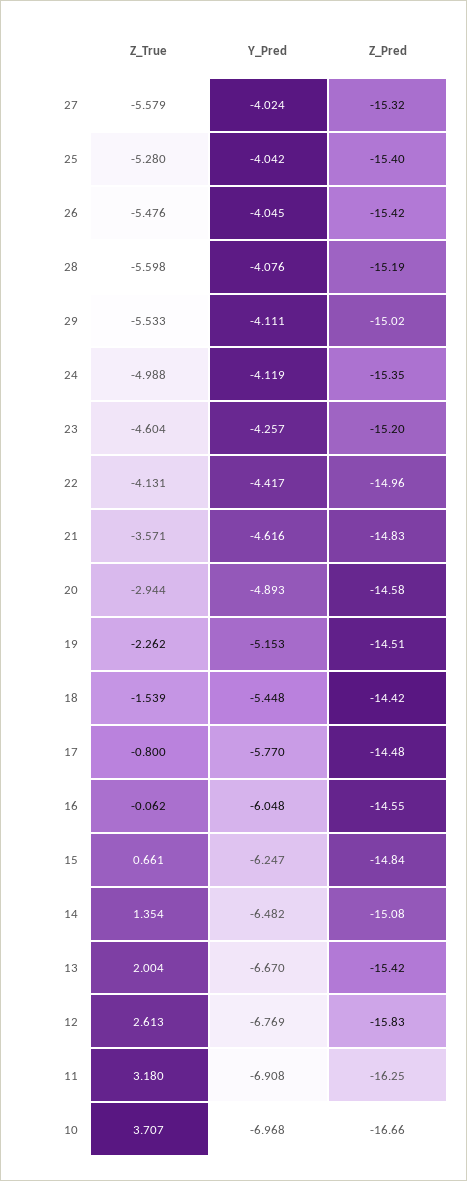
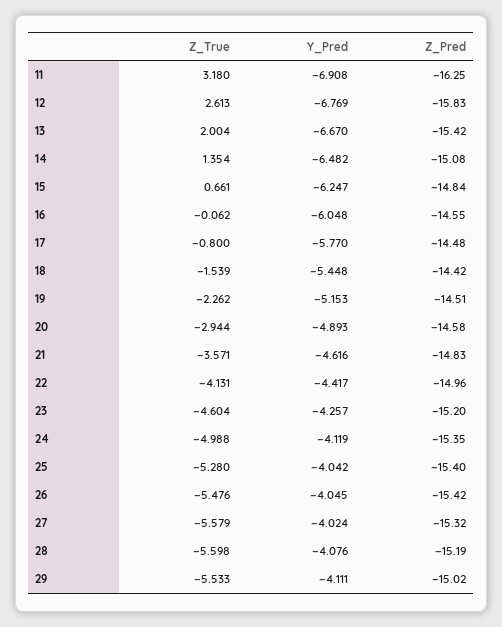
  {
    "Z_True": {
      "27": -5.579,
      "25": -5.28,
      "26": -5.476,
      "28": -5.598,
      "29": -5.533,
      "24": -4.988,
      "23": -4.604,
      "22": -4.131,
      "21": -3.571,
      "20": -2.944,
      "19": -2.262,
      "18": -1.539,
      "17": -0.8,
      "16": -0.062,
      "15": 0.661,
      "14": 1.354,
      "13": 2.004,
      "12": 2.613,
-     "11": 3.18,
+     "11": 3.18
-     "10": 3.707
    },
    "Y_Pred": {
      "27": -4.024,
      "25": -4.042,
      "26": -4.045,
      "28": -4.076,
      "29": -4.111,
      "24": -4.119,
      "23": -4.257,
      "22": -4.417,
      "21": -4.616,
      "20": -4.893,
      "19": -5.153,
      "18": -5.448,
      "17": -5.77,
      "16": -6.048,
      "15": -6.247,
      "14": -6.482,
      "13": -6.67,
      "12": -6.769,
-     "11": -6.908,
+     "11": -6.908
-     "10": -6.968
    },
    "Z_Pred": {
      "27": -15.32,
      "25": -15.4,
      "26": -15.42,
      "28": -15.19,
      "29": -15.02,
      "24": -15.35,
      "23": -15.2,
      "22": -14.96,
      "21": -14.83,
      "20": -14.58,
      "19": -14.51,
      "18": -14.42,
      "17": -14.48,
      "16": -14.55,
      "15": -14.84,
      "14": -15.08,
      "13": -15.42,
      "12": -15.83,
-     "11": -16.25,
+     "11": -16.25
-     "10": -16.66
    }
  }

